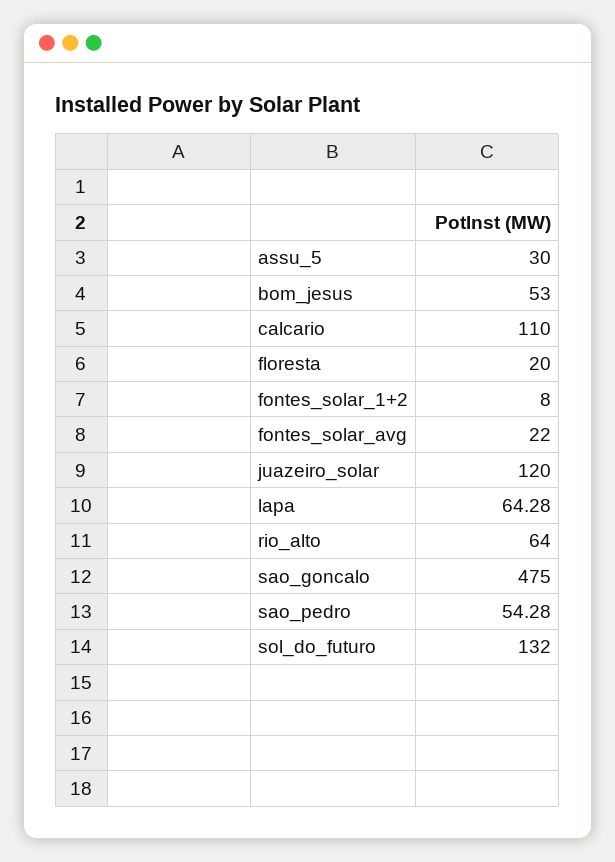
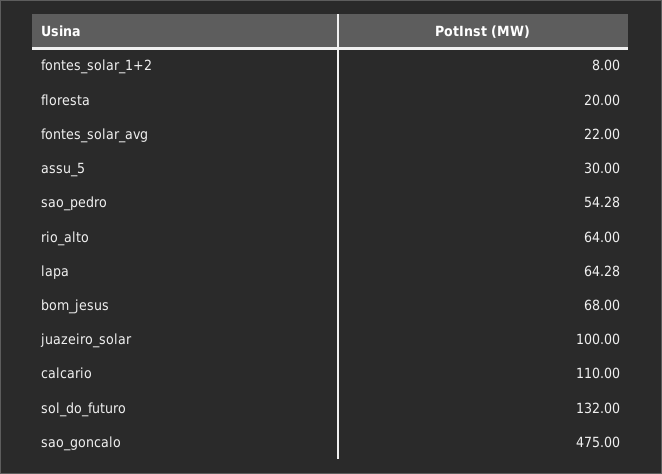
  {
    "assu_5": 30,
-   "bom_jesus": 53,
+   "bom_jesus": 68,
    "calcario": 110,
    "floresta": 20,
    "fontes_solar_1+2": 8,
    "fontes_solar_avg": 22,
-   "juazeiro_solar": 120,
+   "juazeiro_solar": 100,
    "lapa": 64.28,
    "rio_alto": 64,
    "sao_goncalo": 475,
    "sao_pedro": 54.28,
    "sol_do_futuro": 132
  }

